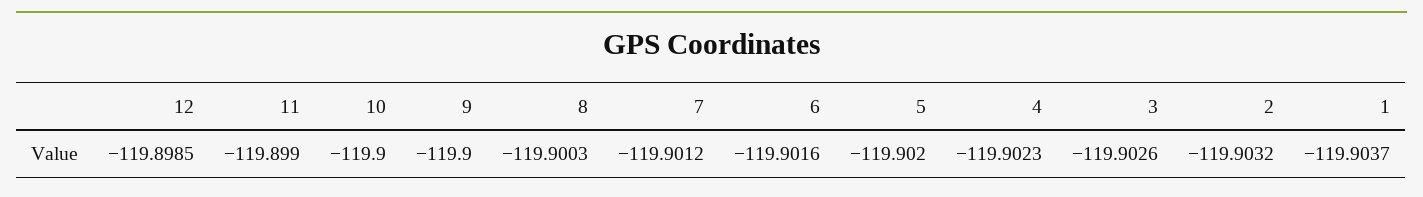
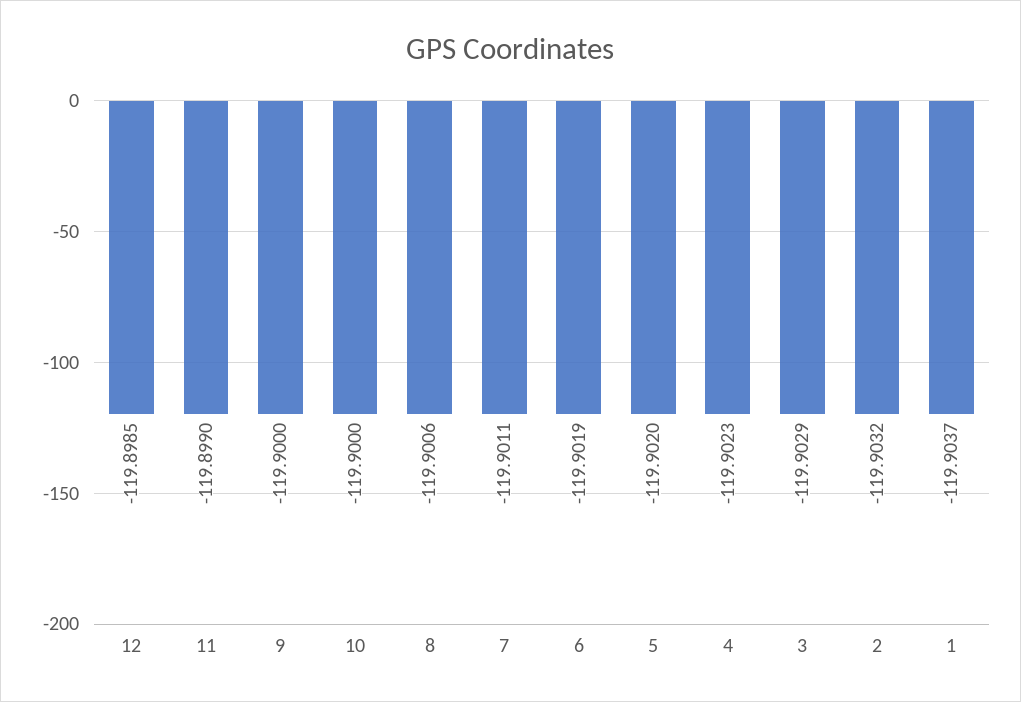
  {
    "12": -119.8985,
    "11": -119.899,
    "10": -119.9,
    "9": -119.9,
-   "8": -119.9003,
+   "8": -119.9006,
-   "7": -119.9012,
+   "7": -119.9011,
-   "6": -119.9016,
+   "6": -119.9019,
    "5": -119.902,
    "4": -119.9023,
-   "3": -119.9026,
+   "3": -119.9029,
    "2": -119.9032,
    "1": -119.9037
  }

